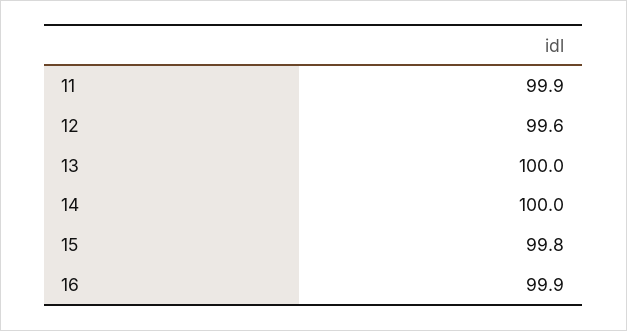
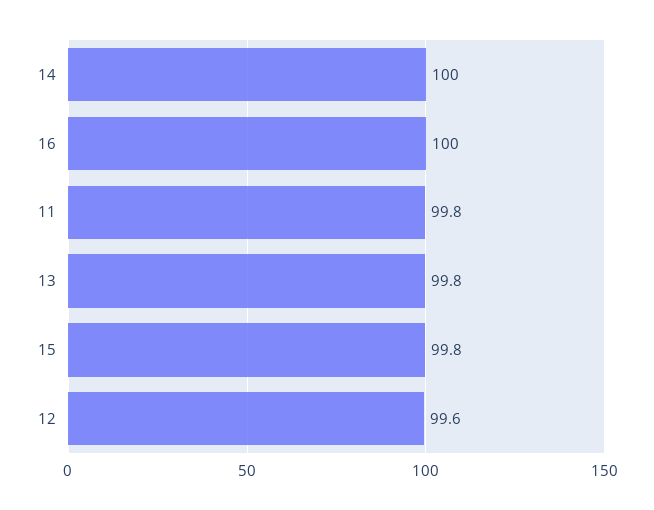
  {
-   "11": 99.9,
+   "11": 99.8,
    "12": 99.6,
-   "13": 100,
+   "13": 99.8,
    "14": 100,
    "15": 99.8,
-   "16": 99.9
+   "16": 100
  }

